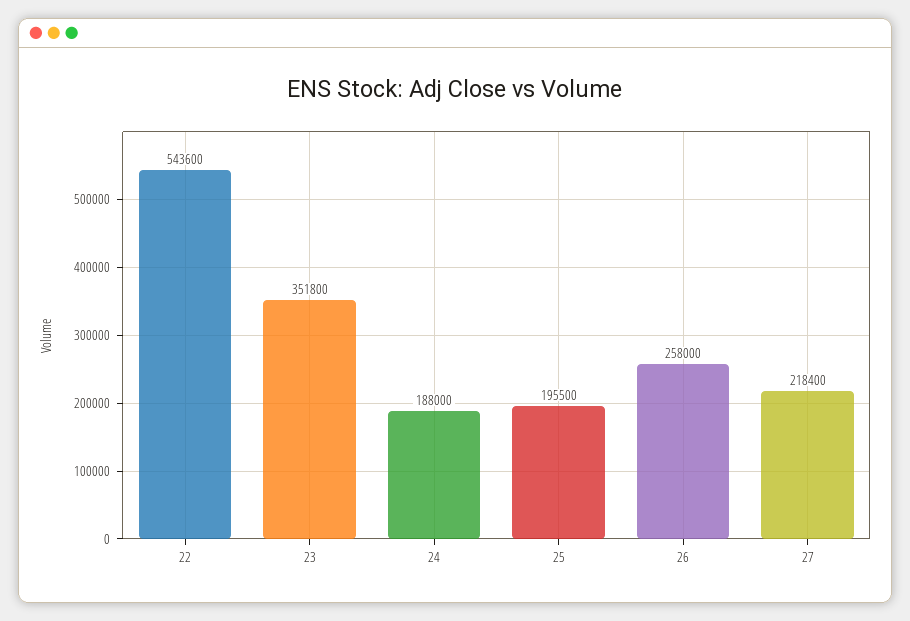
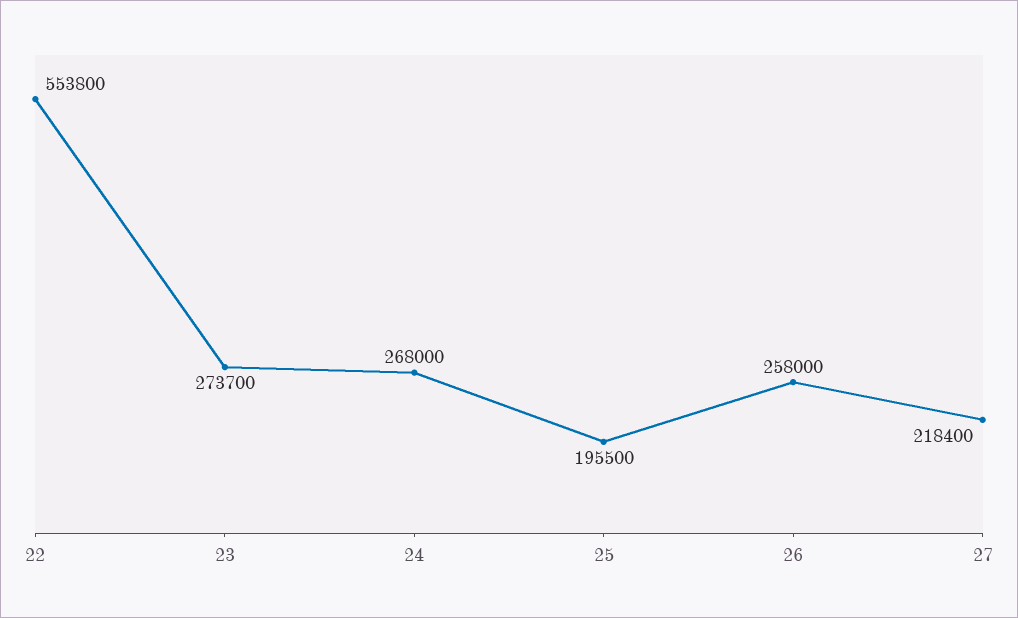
  {
-   "22": 543600,
+   "22": 553800,
-   "23": 351800,
+   "23": 273700,
-   "24": 188000,
+   "24": 268000,
    "25": 195500,
    "26": 258000,
    "27": 218400
  }

